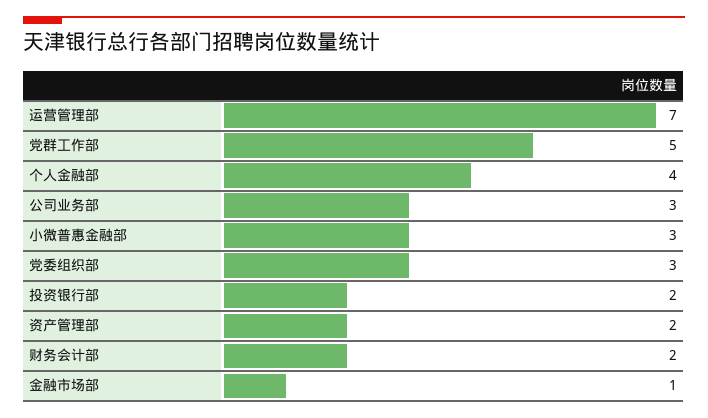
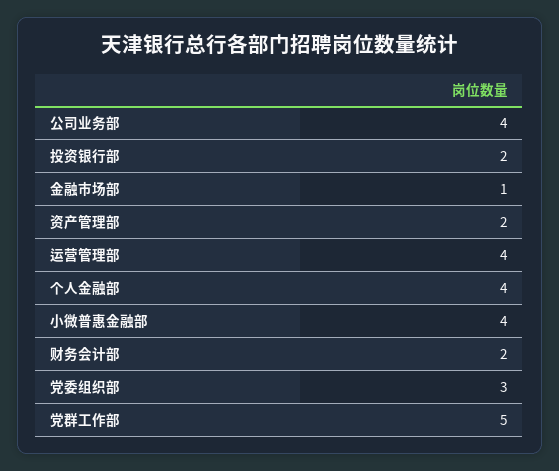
  {
-   "运营管理部": 7,
+   "运营管理部": 4,
    "党群工作部": 5,
    "个人金融部": 4,
-   "公司业务部": 3,
+   "公司业务部": 4,
-   "小微普惠金融部": 3,
+   "小微普惠金融部": 4,
    "党委组织部": 3,
    "投资银行部": 2,
    "资产管理部": 2,
    "财务会计部": 2,
    "金融市场部": 1
  }

